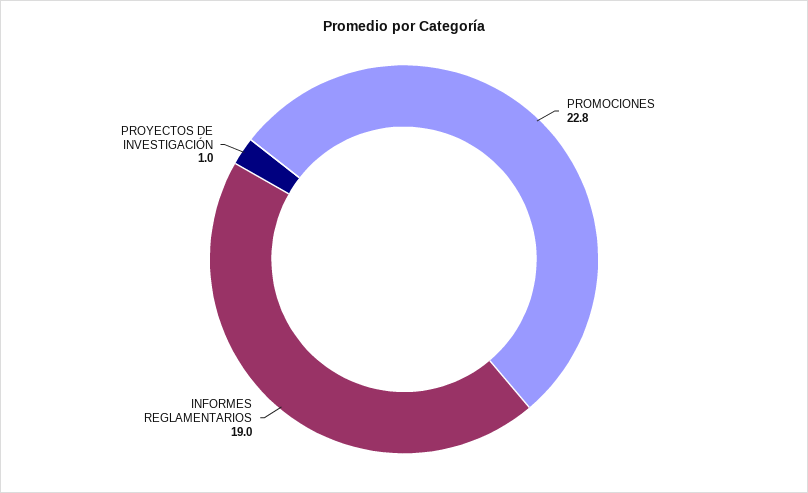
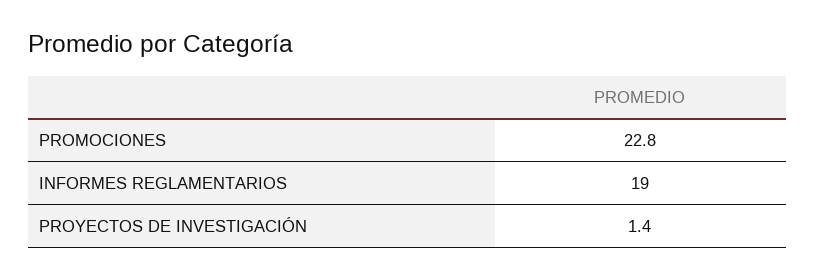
  {
    "PROMOCIONES": 22.8,
    "INFORMES REGLAMENTARIOS": 19,
-   "PROYECTOS DE INVESTIGACIÓN": 1
+   "PROYECTOS DE INVESTIGACIÓN": 1.4
  }

